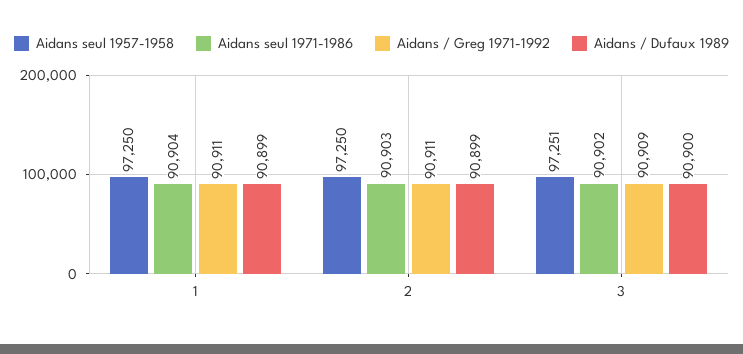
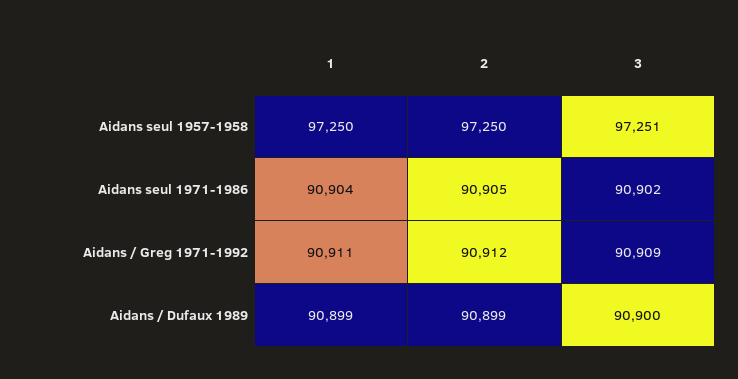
  {
    "Aidans seul 1957-1958": {
      "1": 97250,
      "2": 97250,
      "3": 97251
    },
    "Aidans seul 1971-1986": {
      "1": 90904,
-     "2": 90903,
+     "2": 90905,
      "3": 90902
    },
    "Aidans / Greg 1971-1992": {
      "1": 90911,
-     "2": 90911,
+     "2": 90912,
      "3": 90909
    },
    "Aidans / Dufaux 1989": {
      "1": 90899,
      "2": 90899,
      "3": 90900
    }
  }

